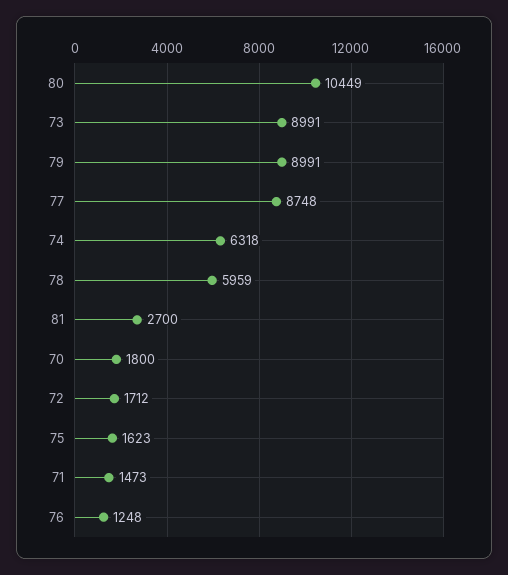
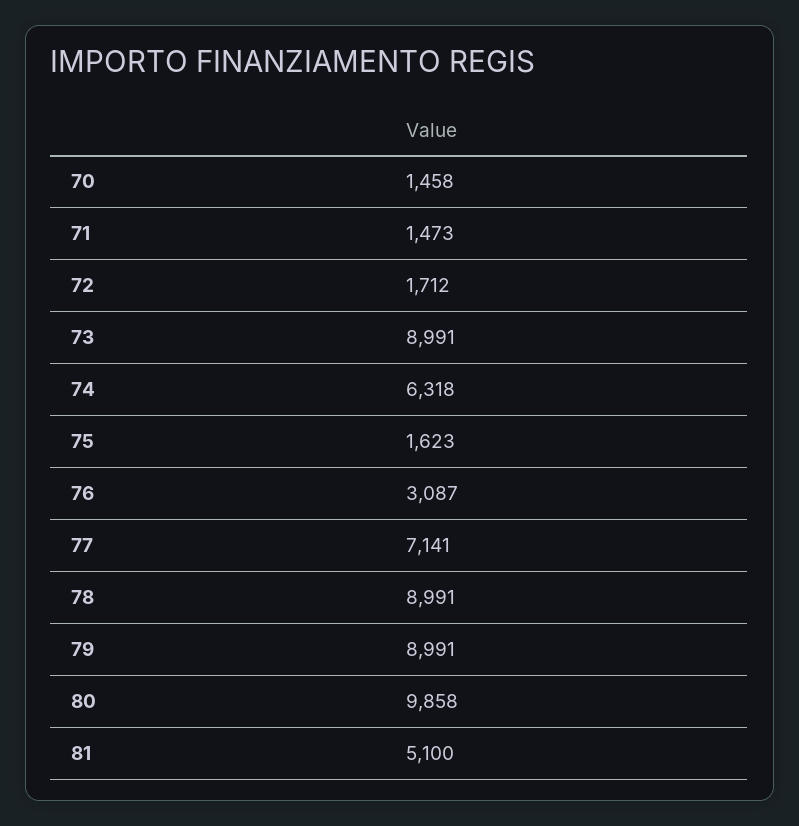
  {
-   "80": 10449,
+   "80": 9858,
    "73": 8991,
    "79": 8991,
-   "77": 8748,
+   "77": 7141,
    "74": 6318,
-   "78": 5959,
+   "78": 8991,
-   "81": 2700,
+   "81": 5100,
-   "70": 1800,
+   "70": 1458,
    "72": 1712,
    "75": 1623,
    "71": 1473,
-   "76": 1248
+   "76": 3087
  }

